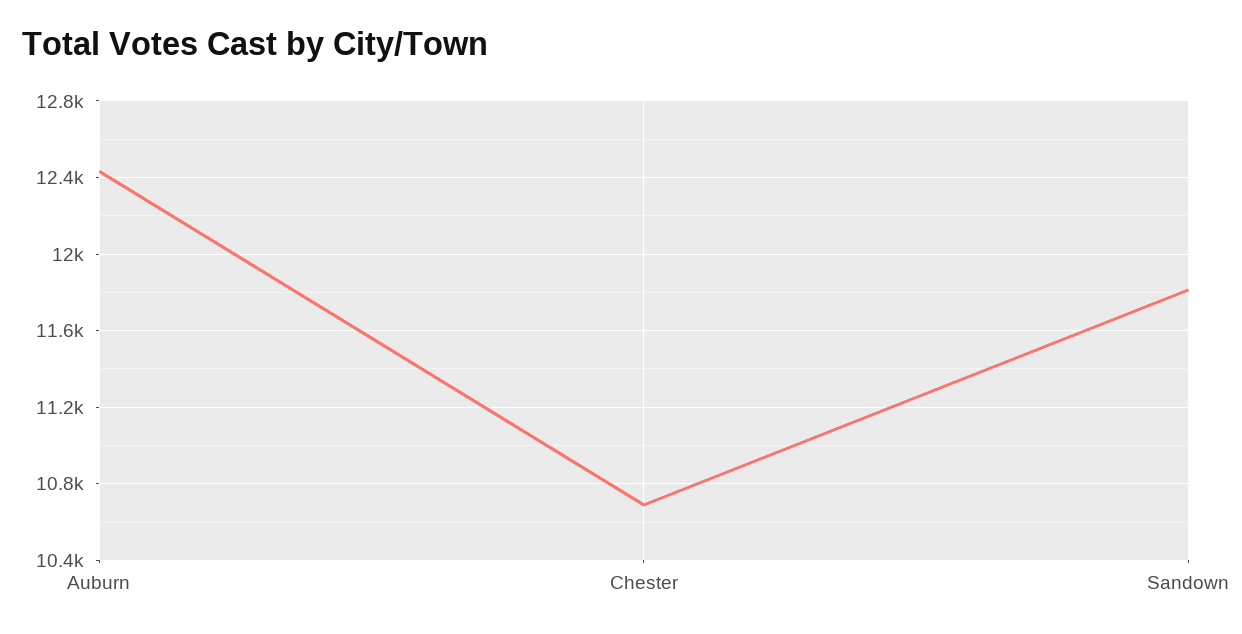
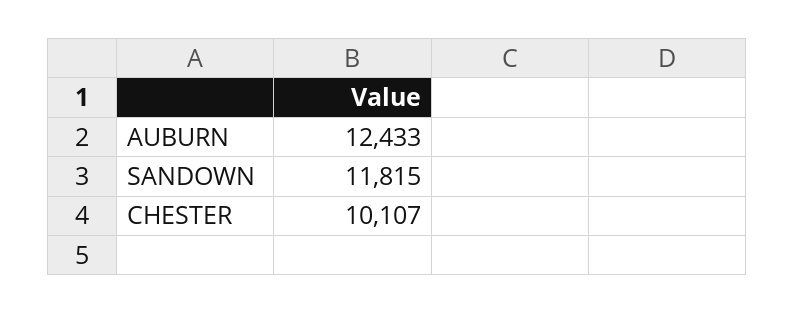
  {
    "Auburn": 12433,
-   "Chester": 10700,
+   "Chester": 10107,
    "Sandown": 11815
  }

